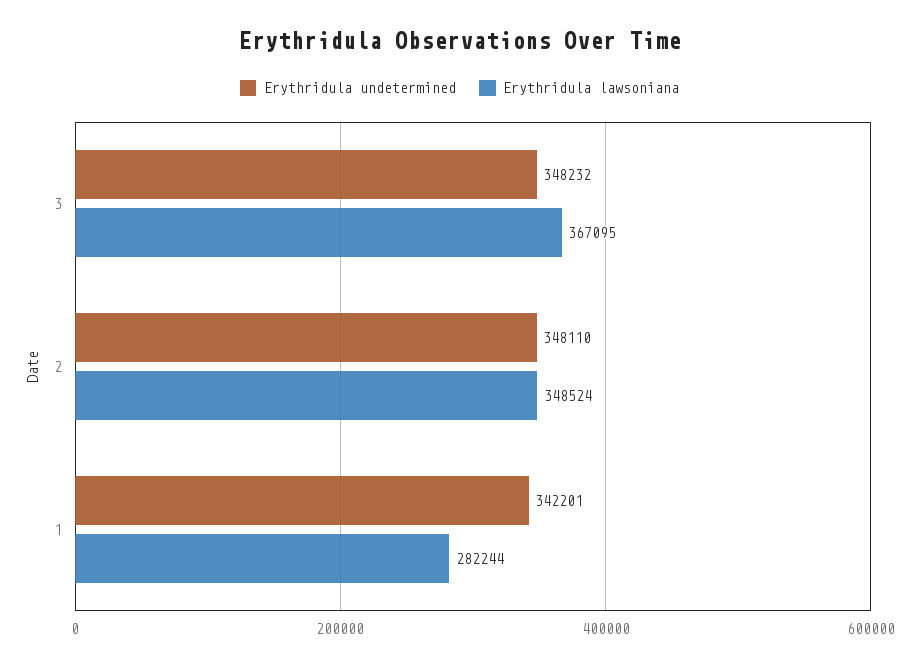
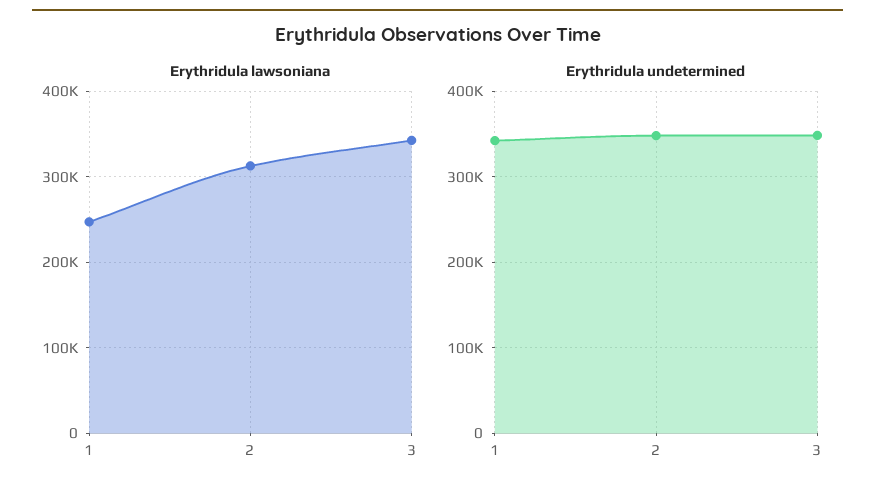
  {
    "Erythridula undetermined": {
      "3": 348232,
      "2": 348110,
      "1": 342201
    },
    "Erythridula lawsoniana": {
-     "3": 367095,
+     "3": 340000,
-     "2": 348524,
+     "2": 310000,
-     "1": 282244
+     "1": 250000
    }
  }

